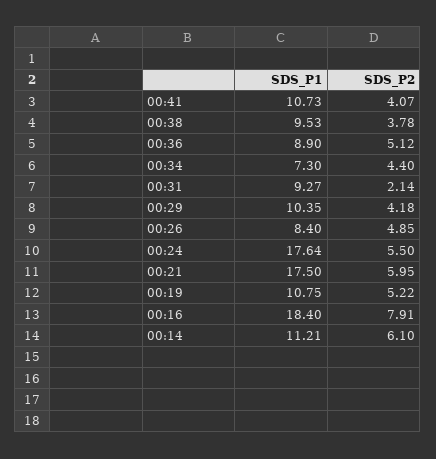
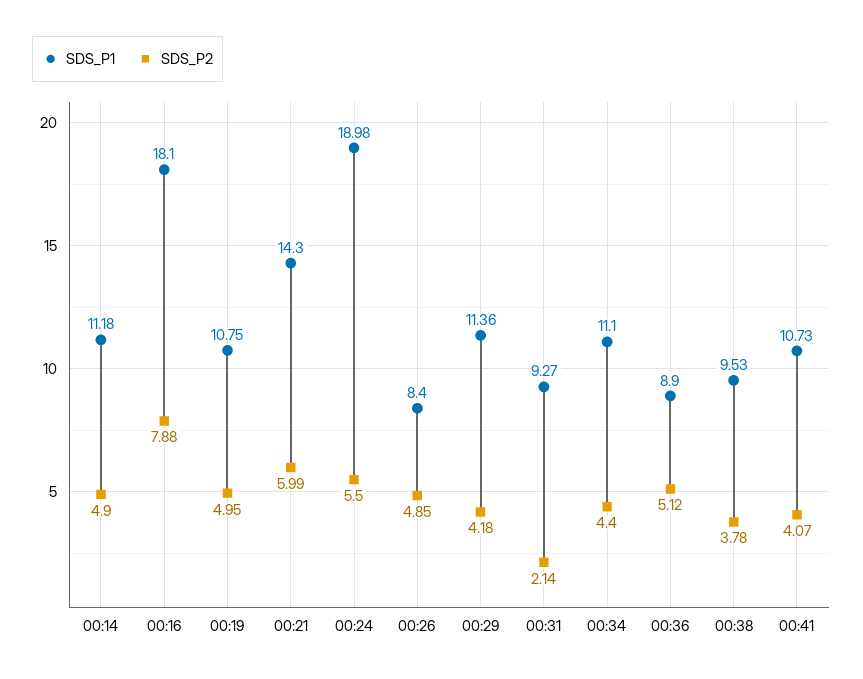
  {
    "SDS_P1": {
      "00:41": 10.73,
      "00:38": 9.53,
      "00:36": 8.9,
-     "00:34": 7.3,
+     "00:34": 11.1,
      "00:31": 9.27,
-     "00:29": 10.35,
+     "00:29": 11.36,
      "00:26": 8.4,
-     "00:24": 17.64,
+     "00:24": 18.98,
-     "00:21": 17.5,
+     "00:21": 14.3,
      "00:19": 10.75,
-     "00:16": 18.4,
+     "00:16": 18.1,
-     "00:14": 11.21
+     "00:14": 11.18
    },
    "SDS_P2": {
      "00:41": 4.07,
      "00:38": 3.78,
      "00:36": 5.12,
      "00:34": 4.4,
      "00:31": 2.14,
      "00:29": 4.18,
      "00:26": 4.85,
      "00:24": 5.5,
-     "00:21": 5.95,
+     "00:21": 5.99,
-     "00:19": 5.22,
+     "00:19": 4.95,
-     "00:16": 7.91,
+     "00:16": 7.88,
-     "00:14": 6.1
+     "00:14": 4.9
    }
  }

